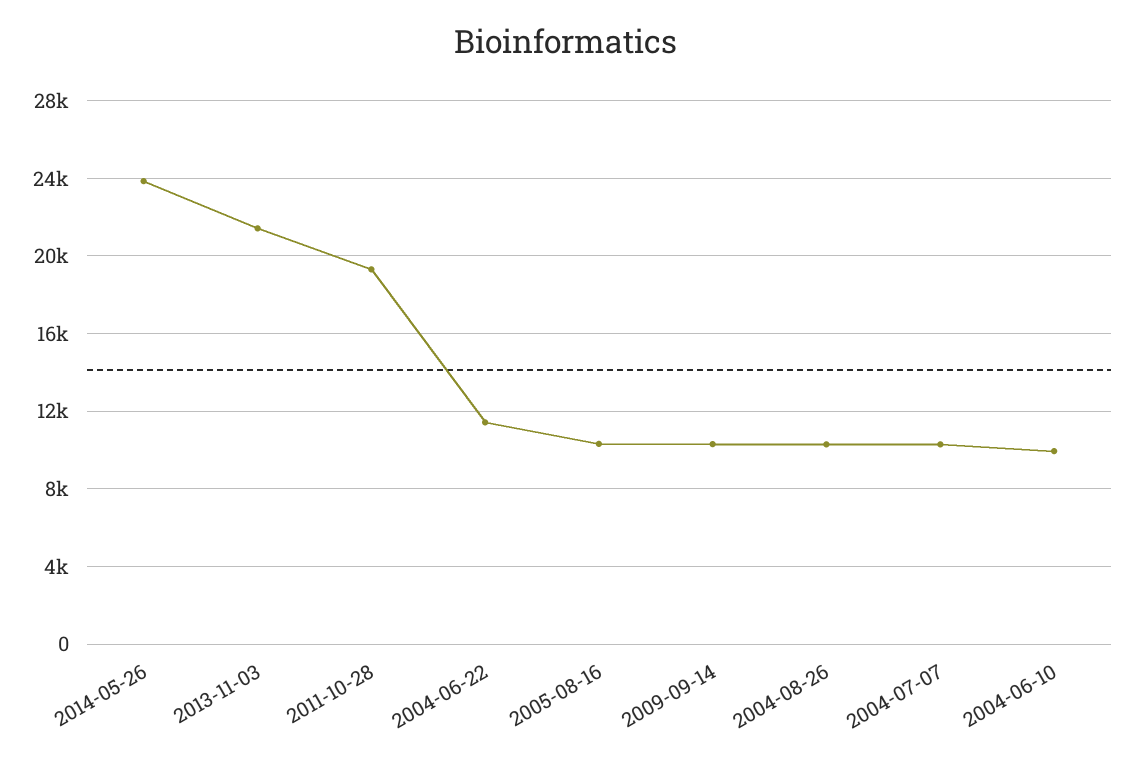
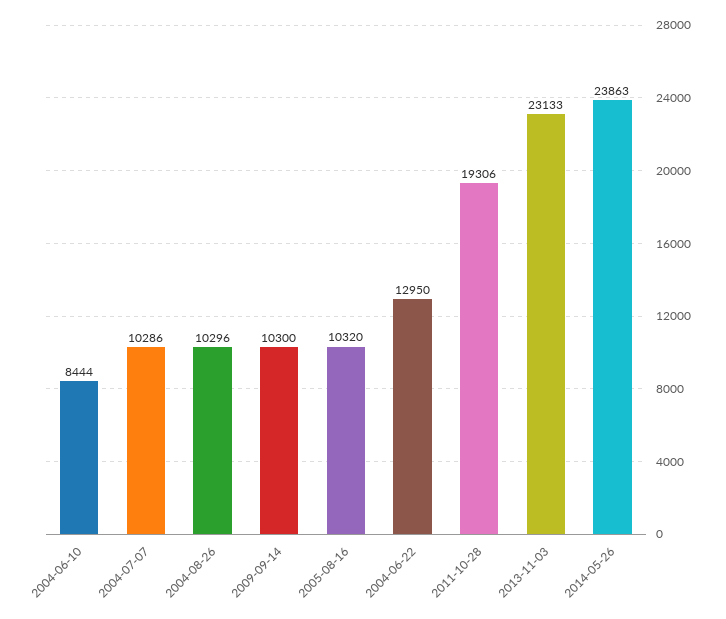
  {
    "2014-05-26": 23863,
-   "2013-11-03": 21500,
+   "2013-11-03": 23133,
    "2011-10-28": 19306,
-   "2004-06-22": 11500,
+   "2004-06-22": 12950,
    "2005-08-16": 10320,
    "2009-09-14": 10300,
    "2004-08-26": 10296,
    "2004-07-07": 10286,
-   "2004-06-10": 10000
+   "2004-06-10": 8444
  }

